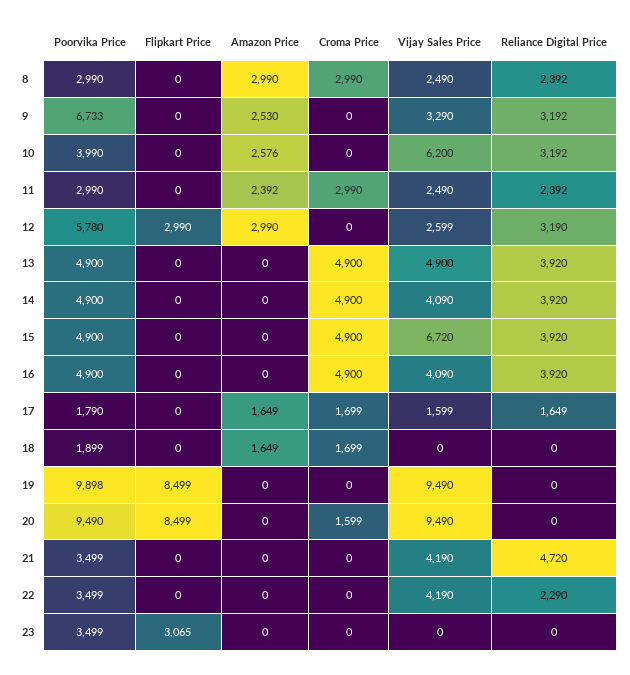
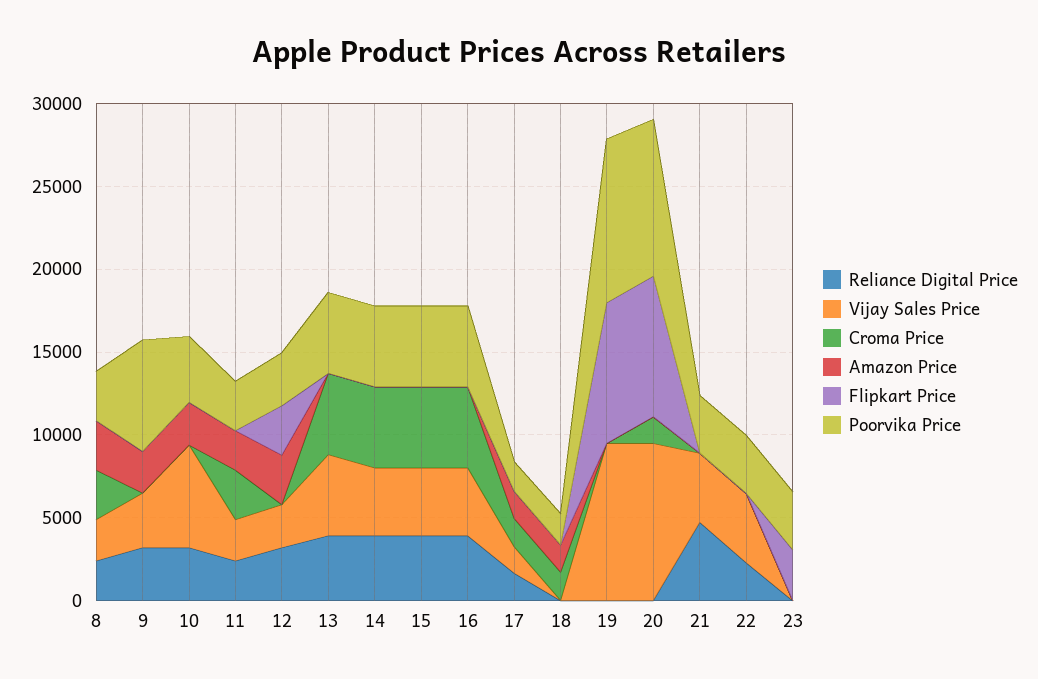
  {
    "Poorvika Price": {
      "8": 2990,
      "9": 6733,
      "10": 3990,
      "11": 2990,
-     "12": 5780,
+     "12": 3000,
      "13": 4900,
      "14": 4900,
      "15": 4900,
      "16": 4900,
      "17": 1790,
      "18": 1899,
      "19": 9898,
      "20": 9490,
      "21": 3499,
      "22": 3499,
      "23": 3499
    },
    "Flipkart Price": {
      "8": 0,
      "9": 0,
      "10": 0,
      "11": 0,
      "12": 2990,
      "13": 0,
      "14": 0,
      "15": 0,
      "16": 0,
      "17": 0,
      "18": 0,
      "19": 8499,
      "20": 8499,
      "21": 0,
      "22": 0,
      "23": 3065
    },
    "Amazon Price": {
      "8": 2990,
      "9": 2530,
      "10": 2576,
      "11": 2392,
      "12": 2990,
      "13": 0,
      "14": 0,
      "15": 0,
      "16": 0,
      "17": 1649,
      "18": 1649,
      "19": 0,
      "20": 0,
      "21": 0,
      "22": 0,
      "23": 0
    },
    "Croma Price": {
      "8": 2990,
      "9": 0,
      "10": 0,
      "11": 2990,
      "12": 0,
      "13": 4900,
      "14": 4900,
      "15": 4900,
      "16": 4900,
      "17": 1699,
      "18": 1699,
      "19": 0,
      "20": 1599,
      "21": 0,
      "22": 0,
      "23": 0
    },
    "Vijay Sales Price": {
      "8": 2490,
      "9": 3290,
      "10": 6200,
      "11": 2490,
      "12": 2599,
      "13": 4900,
      "14": 4090,
-     "15": 6720,
+     "15": 4000,
      "16": 4090,
      "17": 1599,
      "18": 0,
      "19": 9490,
      "20": 9490,
      "21": 4190,
      "22": 4190,
      "23": 0
    },
    "Reliance Digital Price": {
      "8": 2392,
      "9": 3192,
      "10": 3192,
      "11": 2392,
      "12": 3190,
      "13": 3920,
      "14": 3920,
      "15": 3920,
      "16": 3920,
      "17": 1649,
      "18": 0,
      "19": 0,
      "20": 0,
      "21": 4720,
      "22": 2290,
      "23": 0
    }
  }

